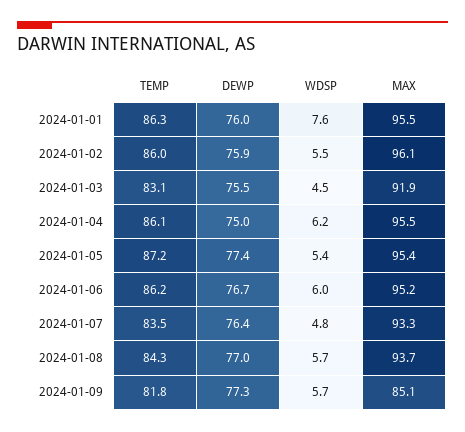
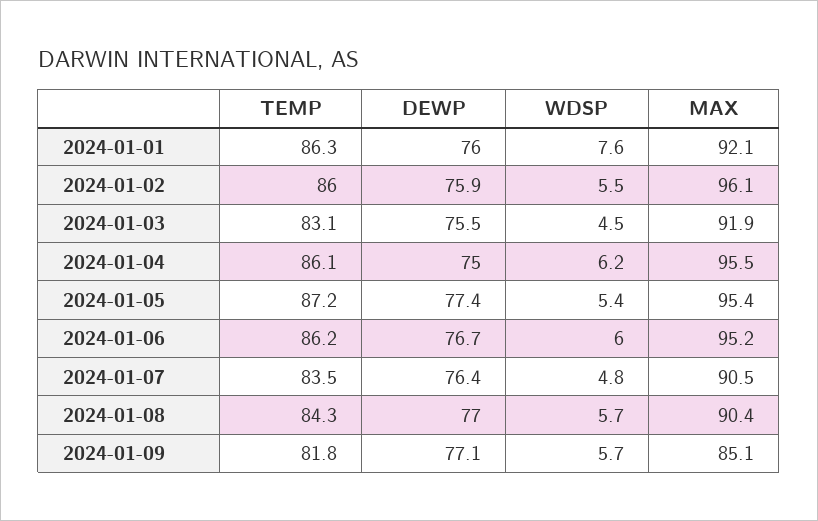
  {
    "TEMP": {
      "2024-01-01": 86.3,
      "2024-01-02": 86,
      "2024-01-03": 83.1,
      "2024-01-04": 86.1,
      "2024-01-05": 87.2,
      "2024-01-06": 86.2,
      "2024-01-07": 83.5,
      "2024-01-08": 84.3,
      "2024-01-09": 81.8
    },
    "DEWP": {
      "2024-01-01": 76,
      "2024-01-02": 75.9,
      "2024-01-03": 75.5,
      "2024-01-04": 75,
      "2024-01-05": 77.4,
      "2024-01-06": 76.7,
      "2024-01-07": 76.4,
      "2024-01-08": 77,
-     "2024-01-09": 77.3
+     "2024-01-09": 77.1
    },
    "WDSP": {
      "2024-01-01": 7.6,
      "2024-01-02": 5.5,
      "2024-01-03": 4.5,
      "2024-01-04": 6.2,
      "2024-01-05": 5.4,
      "2024-01-06": 6,
      "2024-01-07": 4.8,
      "2024-01-08": 5.7,
      "2024-01-09": 5.7
    },
    "MAX": {
-     "2024-01-01": 95.5,
+     "2024-01-01": 92.1,
      "2024-01-02": 96.1,
      "2024-01-03": 91.9,
      "2024-01-04": 95.5,
      "2024-01-05": 95.4,
      "2024-01-06": 95.2,
-     "2024-01-07": 93.3,
+     "2024-01-07": 90.5,
-     "2024-01-08": 93.7,
+     "2024-01-08": 90.4,
      "2024-01-09": 85.1
    }
  }

